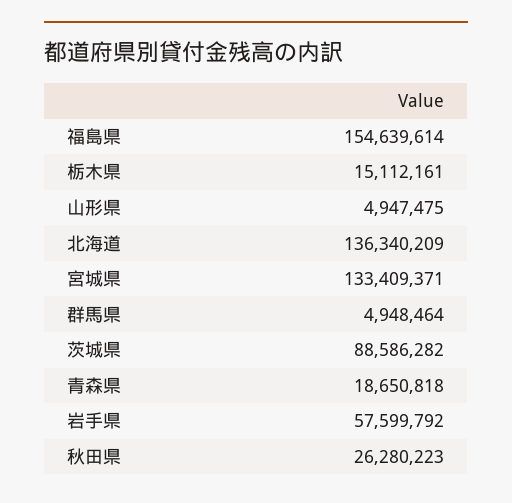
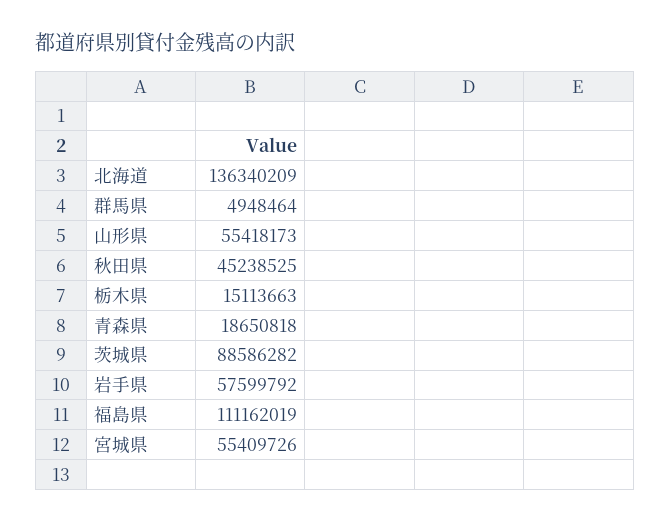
  {
-   "福島県": 154639614,
+   "福島県": 111162019,
-   "栃木県": 15112161,
+   "栃木県": 15113663,
-   "山形県": 4947475,
+   "山形県": 55418173,
    "北海道": 136340209,
-   "宮城県": 133409371,
+   "宮城県": 55409726,
    "群馬県": 4948464,
    "茨城県": 88586282,
    "青森県": 18650818,
    "岩手県": 57599792,
-   "秋田県": 26280223
+   "秋田県": 45238525
  }

